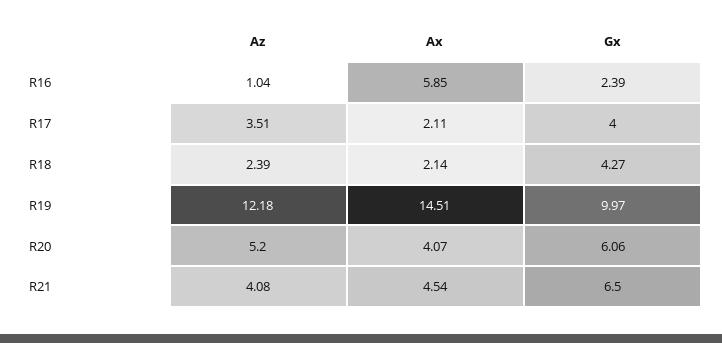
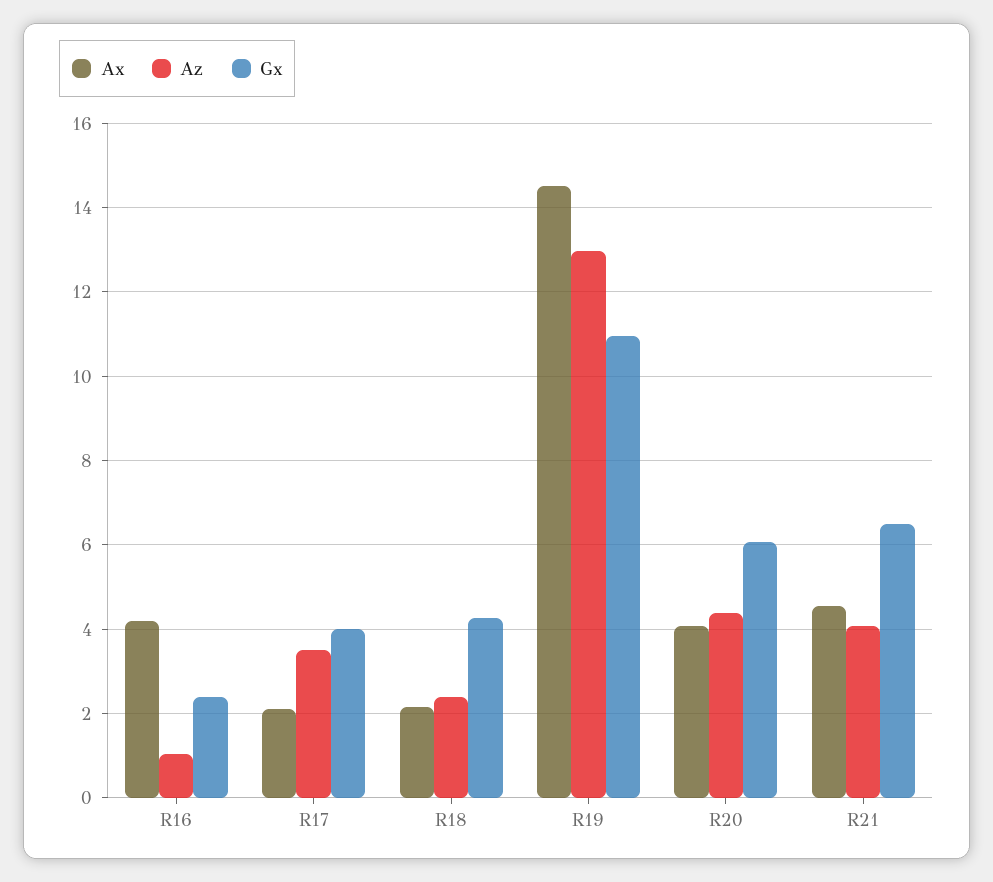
  {
    "Az": {
      "R16": 1.04,
      "R17": 3.51,
      "R18": 2.39,
-     "R19": 12.18,
+     "R19": 13,
-     "R20": 5.2,
+     "R20": 4.4,
      "R21": 4.08
    },
    "Ax": {
-     "R16": 5.85,
+     "R16": 4.2,
      "R17": 2.11,
      "R18": 2.14,
      "R19": 14.51,
      "R20": 4.07,
      "R21": 4.54
    },
    "Gx": {
      "R16": 2.39,
      "R17": 4,
      "R18": 4.27,
-     "R19": 9.97,
+     "R19": 11,
      "R20": 6.06,
      "R21": 6.5
    }
  }

